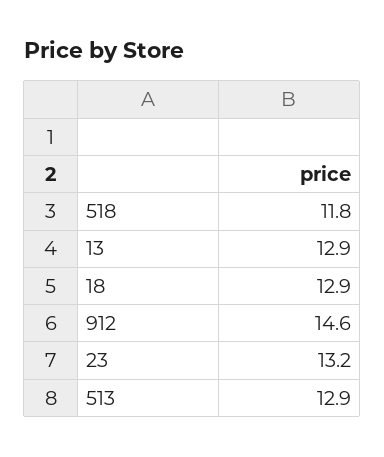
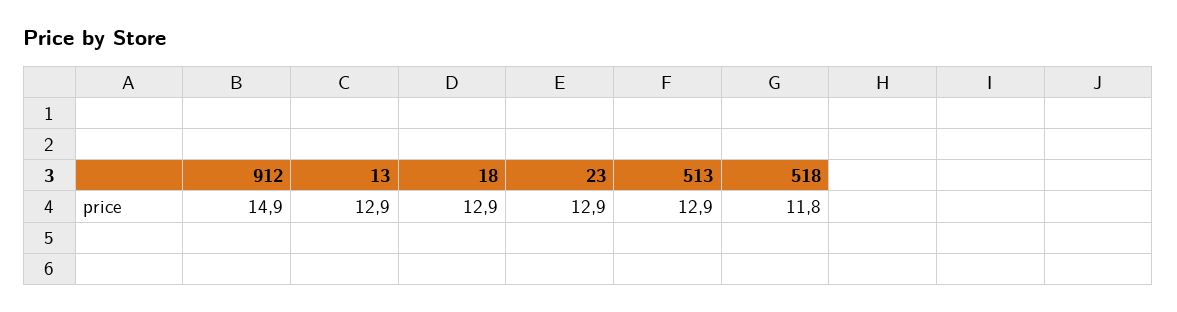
  {
    "518": 11.8,
    "13": 12.9,
    "18": 12.9,
-   "912": 14.6,
+   "912": 14.9,
-   "23": 13.2,
+   "23": 12.9,
    "513": 12.9
  }

